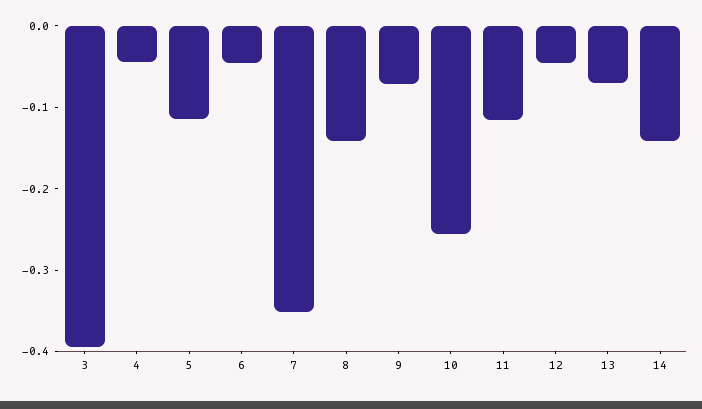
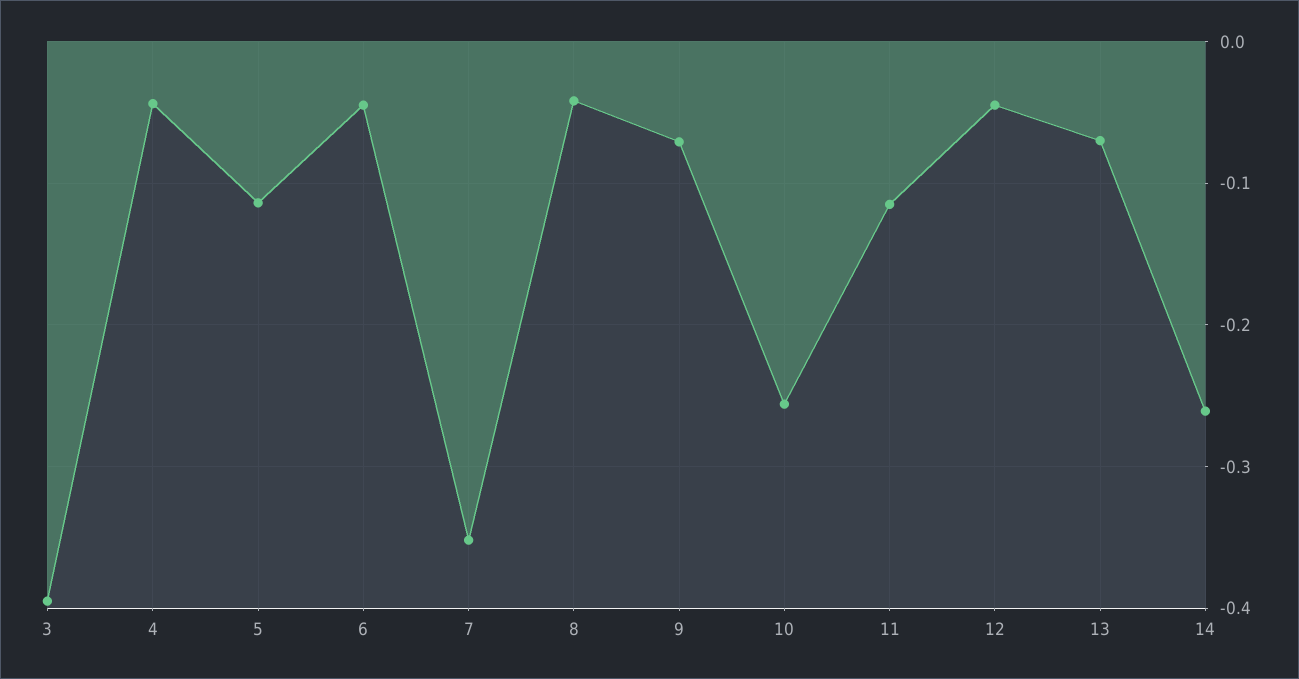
  {
    "3": -0.4,
    "4": -0.04,
    "5": -0.11,
    "6": -0.05,
    "7": -0.35,
-   "8": -0.14,
+   "8": -0.04,
    "9": -0.07,
    "10": -0.26,
    "11": -0.12,
    "12": -0.05,
    "13": -0.07,
-   "14": -0.14
+   "14": -0.26
  }

